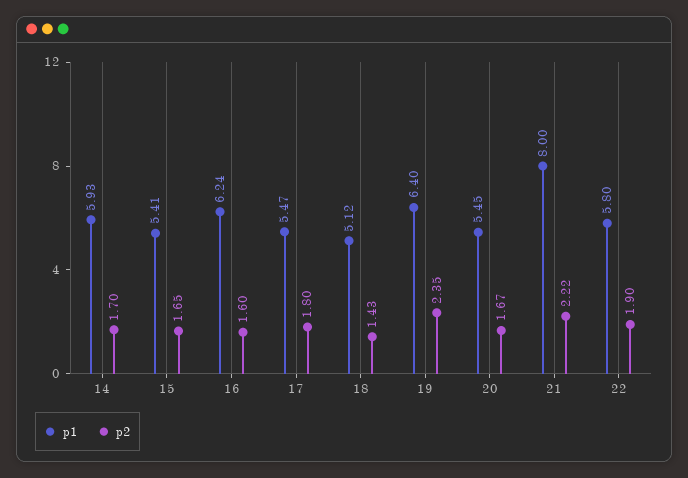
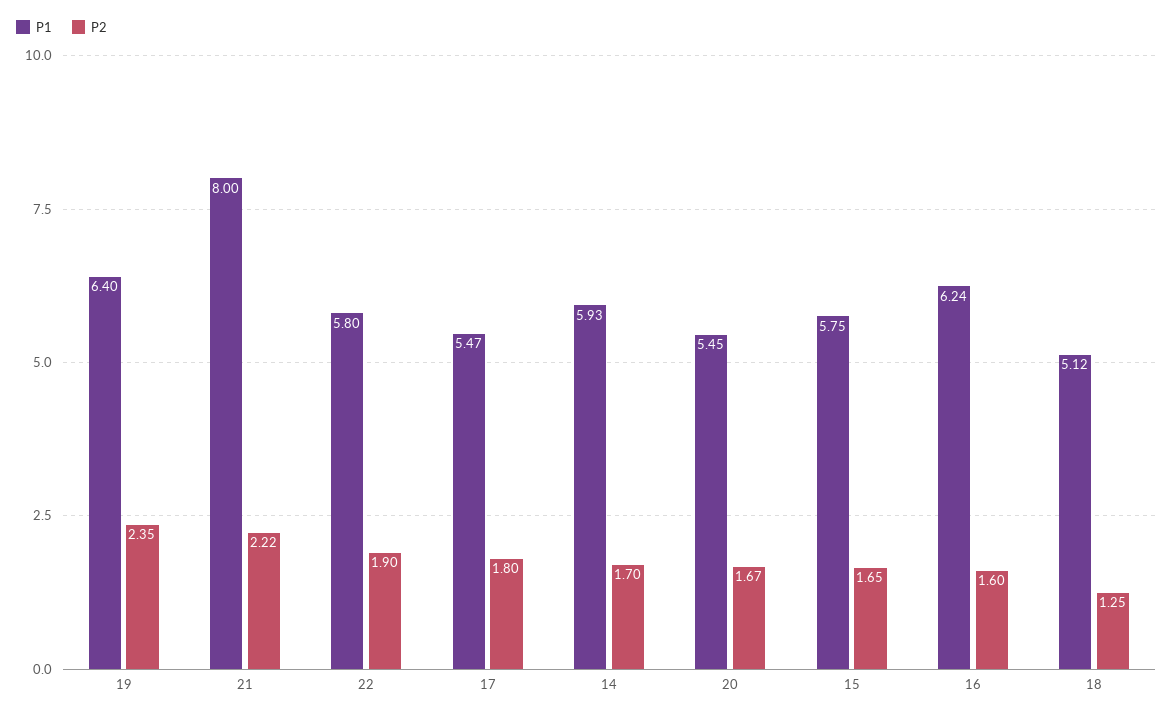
  {
    "p1": {
      "14": 5.93,
-     "15": 5.41,
+     "15": 5.75,
      "16": 6.24,
      "17": 5.47,
      "18": 5.12,
      "19": 6.4,
      "20": 5.45,
      "21": 8,
      "22": 5.8
    },
    "p2": {
      "14": 1.7,
      "15": 1.65,
      "16": 1.6,
      "17": 1.8,
-     "18": 1.43,
+     "18": 1.25,
      "19": 2.35,
      "20": 1.67,
      "21": 2.22,
      "22": 1.9
    }
  }

